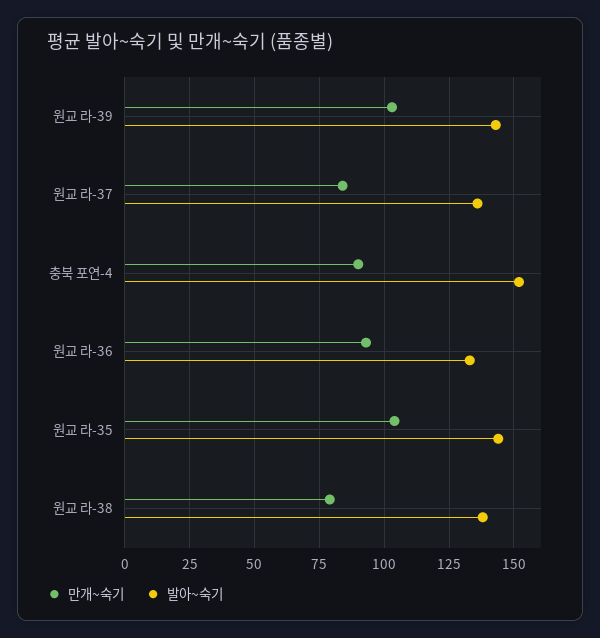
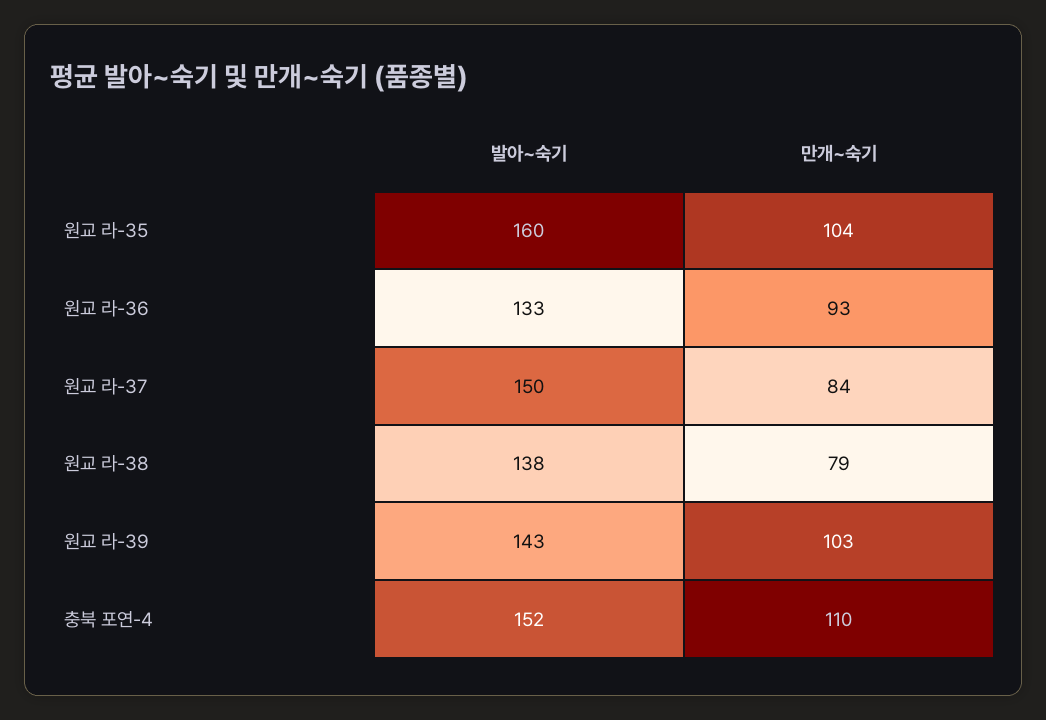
  {
    "만개~숙기": {
      "원교 라-39": 103,
      "원교 라-37": 84,
-     "충북 포연-4": 90,
+     "충북 포연-4": 110,
      "원교 라-36": 93,
      "원교 라-35": 104,
      "원교 라-38": 79
    },
    "발아~숙기": {
      "원교 라-39": 143,
-     "원교 라-37": 135,
+     "원교 라-37": 150,
      "충북 포연-4": 152,
      "원교 라-36": 133,
-     "원교 라-35": 145,
+     "원교 라-35": 160,
      "원교 라-38": 138
    }
  }

